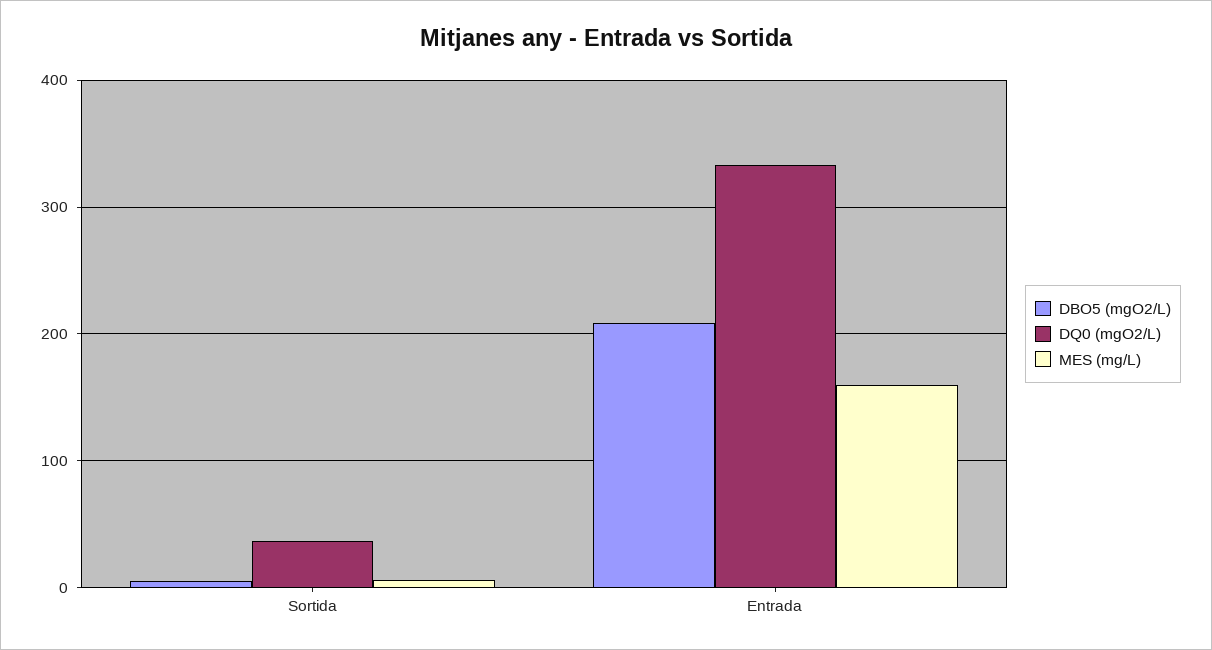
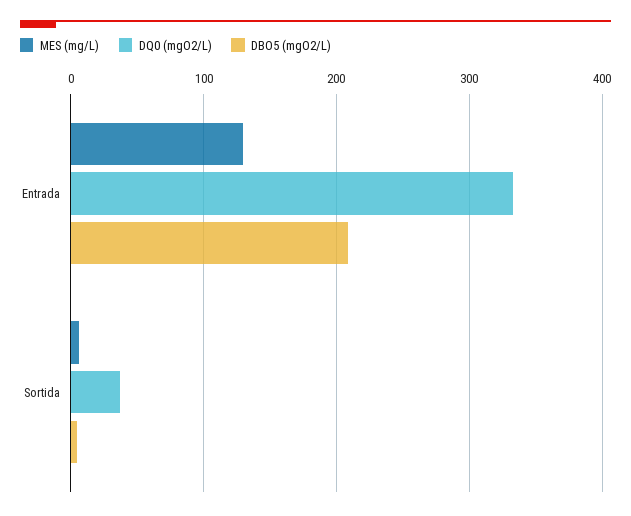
  {
    "DBO5 (mgO2/L)": {
      "Sortida": 10,
      "Entrada": 210
    },
    "DQ0 (mgO2/L)": {
      "Sortida": 40,
      "Entrada": 330
    },
    "MES (mg/L)": {
      "Sortida": 10,
-     "Entrada": 160
+     "Entrada": 130
    }
  }

